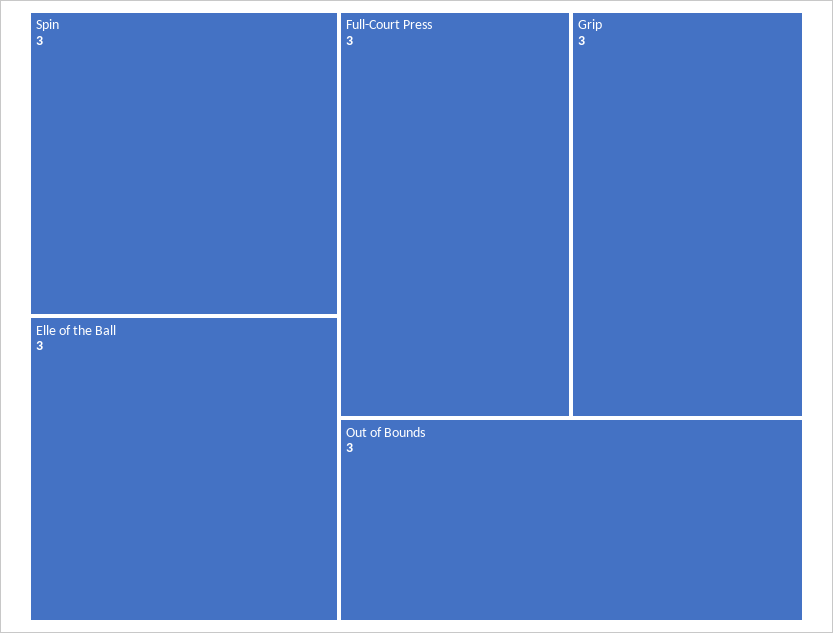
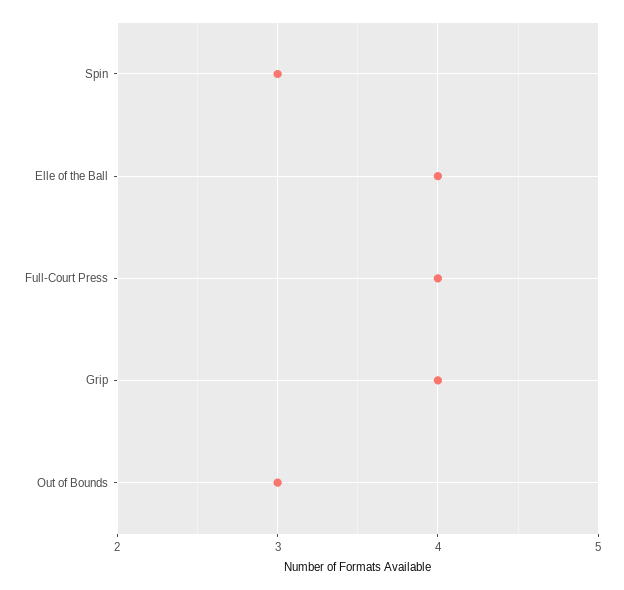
  {
    "Spin": 3,
-   "Elle of the Ball": 3,
+   "Elle of the Ball": 4,
-   "Full-Court Press": 3,
+   "Full-Court Press": 4,
-   "Grip": 3,
+   "Grip": 4,
    "Out of Bounds": 3
  }

